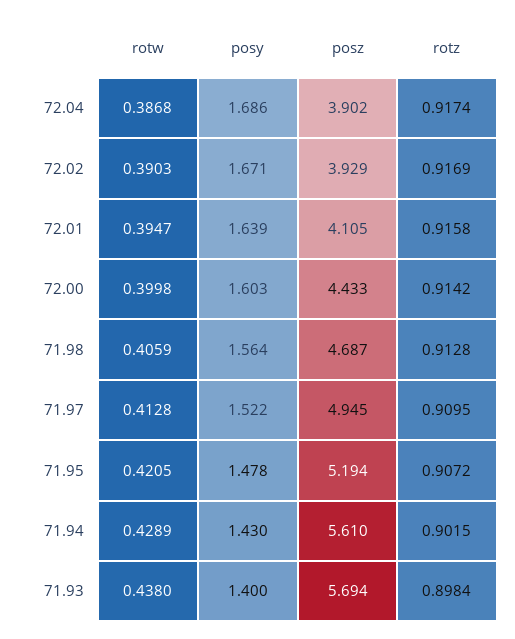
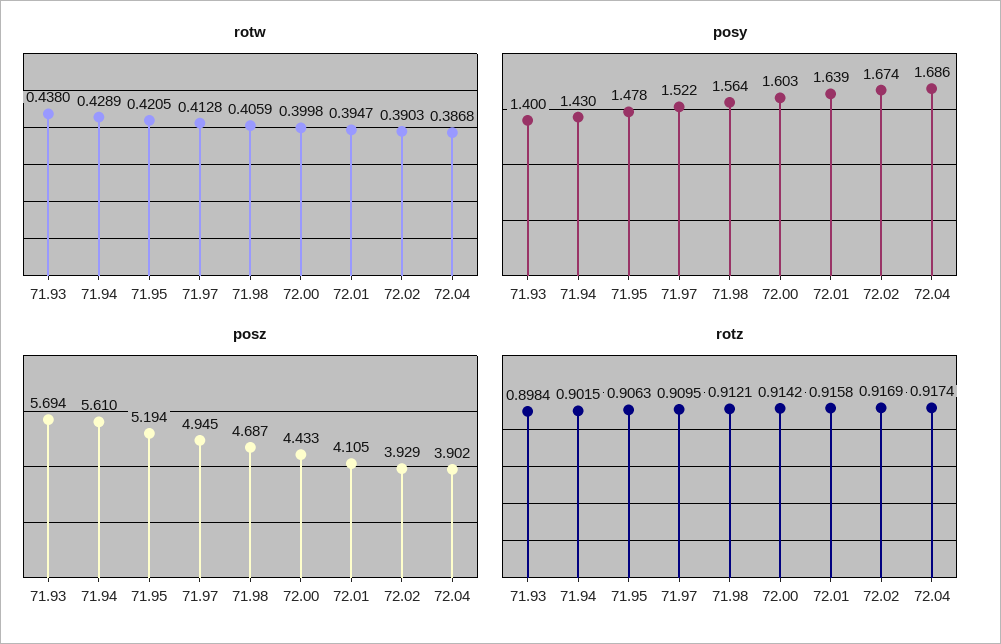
  {
    "rotw": {
      "72.04": 0.3868,
      "72.02": 0.3903,
      "72.01": 0.3947,
      "72.00": 0.3998,
      "71.98": 0.4059,
      "71.97": 0.4128,
      "71.95": 0.4205,
      "71.94": 0.4289,
      "71.93": 0.438
    },
    "posy": {
      "72.04": 1.686,
-     "72.02": 1.671,
+     "72.02": 1.674,
      "72.01": 1.639,
      "72.00": 1.603,
      "71.98": 1.564,
      "71.97": 1.522,
      "71.95": 1.478,
      "71.94": 1.43,
      "71.93": 1.4
    },
    "posz": {
      "72.04": 3.902,
      "72.02": 3.929,
      "72.01": 4.105,
      "72.00": 4.433,
      "71.98": 4.687,
      "71.97": 4.945,
      "71.95": 5.194,
      "71.94": 5.61,
      "71.93": 5.694
    },
    "rotz": {
      "72.04": 0.9174,
      "72.02": 0.9169,
      "72.01": 0.9158,
      "72.00": 0.9142,
-     "71.98": 0.9128,
+     "71.98": 0.9121,
      "71.97": 0.9095,
-     "71.95": 0.9072,
+     "71.95": 0.9063,
      "71.94": 0.9015,
      "71.93": 0.8984
    }
  }

